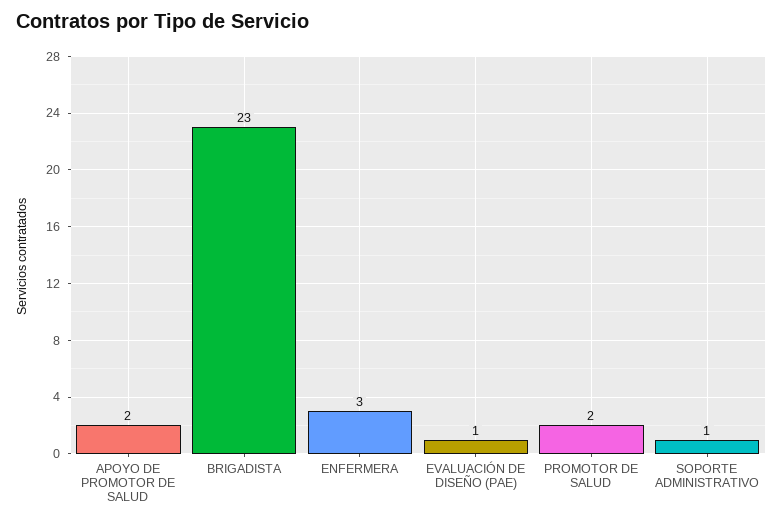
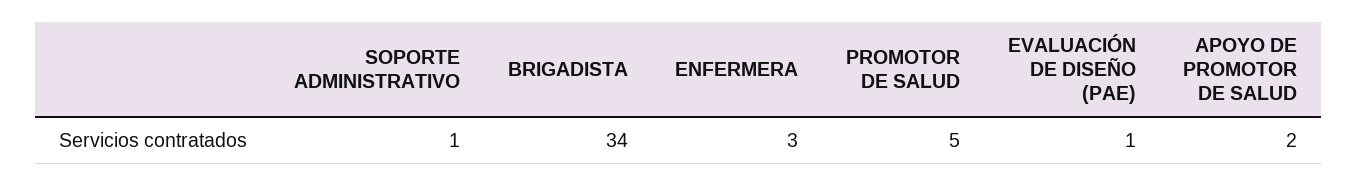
  {
    "APOYO DE PROMOTOR DE SALUD": 2,
-   "BRIGADISTA": 23,
+   "BRIGADISTA": 34,
    "ENFERMERA": 3,
    "EVALUACIÓN DE DISEÑO (PAE)": 1,
-   "PROMOTOR DE SALUD": 2,
+   "PROMOTOR DE SALUD": 5,
    "SOPORTE ADMINISTRATIVO": 1
  }

